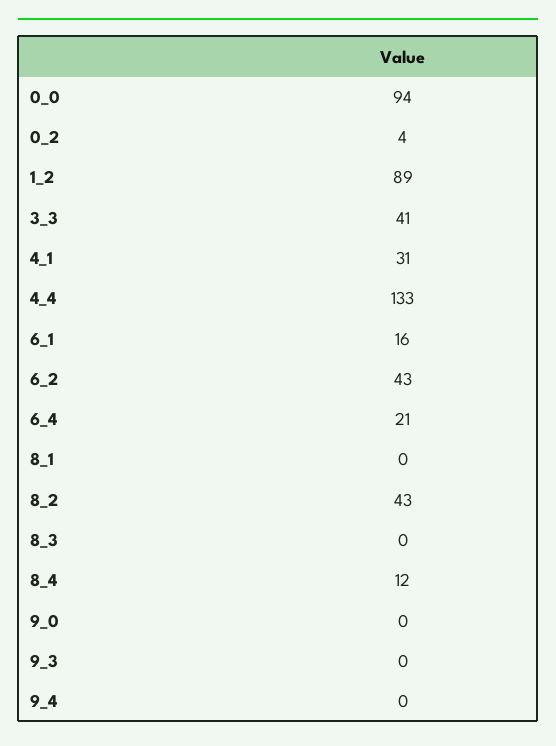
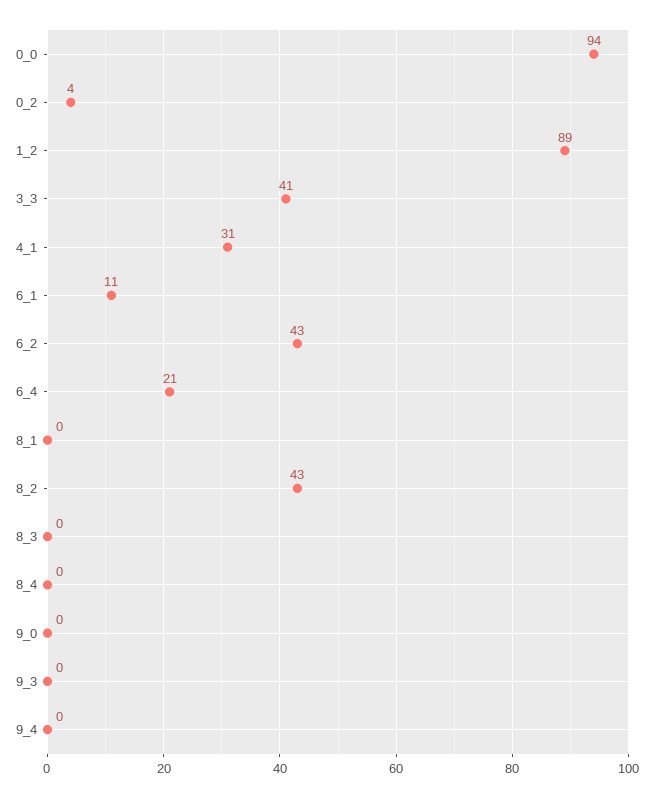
  {
    "0_0": 94,
    "0_2": 4,
    "1_2": 89,
    "3_3": 41,
    "4_1": 31,
-   "4_4": 133,
-   "6_1": 16,
+   "6_1": 11,
    "6_2": 43,
    "6_4": 21,
    "8_1": 0,
    "8_2": 43,
    "8_3": 0,
-   "8_4": 12,
+   "8_4": 0,
    "9_0": 0,
    "9_3": 0,
    "9_4": 0
  }

